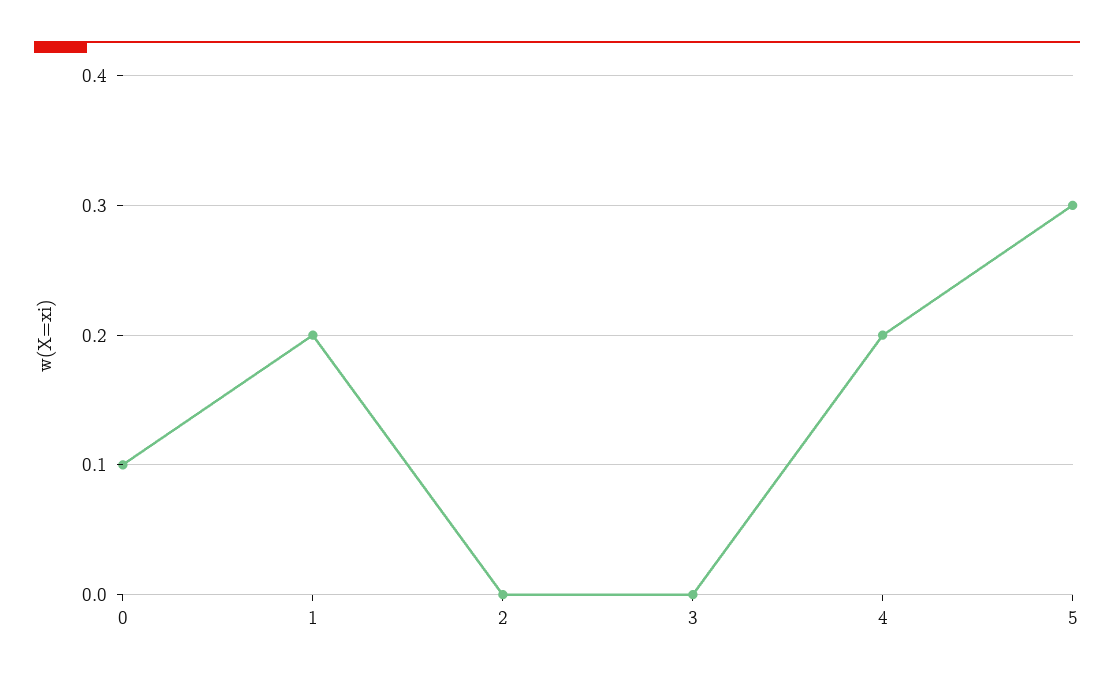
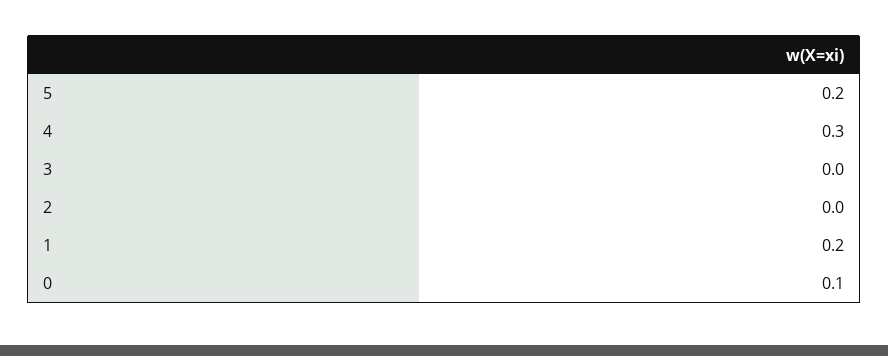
  {
    "0": 0.1,
    "1": 0.2,
    "2": 0,
    "3": 0,
-   "4": 0.2,
+   "4": 0.3,
-   "5": 0.3
+   "5": 0.2
  }

